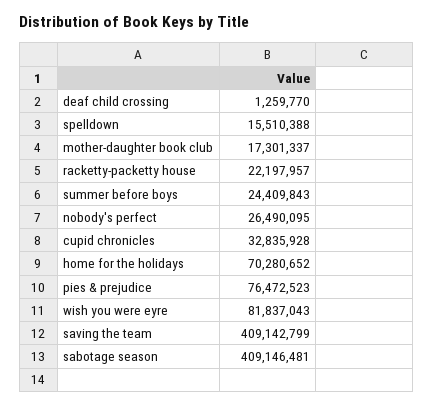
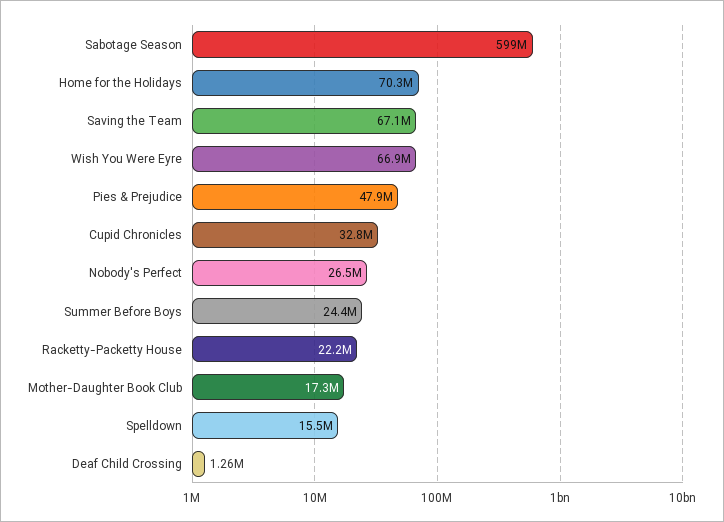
  {
    "deaf child crossing": 1259770,
    "spelldown": 15510388,
    "mother-daughter book club": 17301337,
    "racketty-packetty house": 22197957,
    "summer before boys": 24409843,
    "nobody's perfect": 26490095,
    "cupid chronicles": 32835928,
    "home for the holidays": 70280652,
-   "pies & prejudice": 76472523,
+   "pies & prejudice": 47900000,
-   "wish you were eyre": 81837043,
+   "wish you were eyre": 66900000,
-   "saving the team": 409142799,
+   "saving the team": 67100000,
-   "sabotage season": 409146481
+   "sabotage season": 599000000
  }

